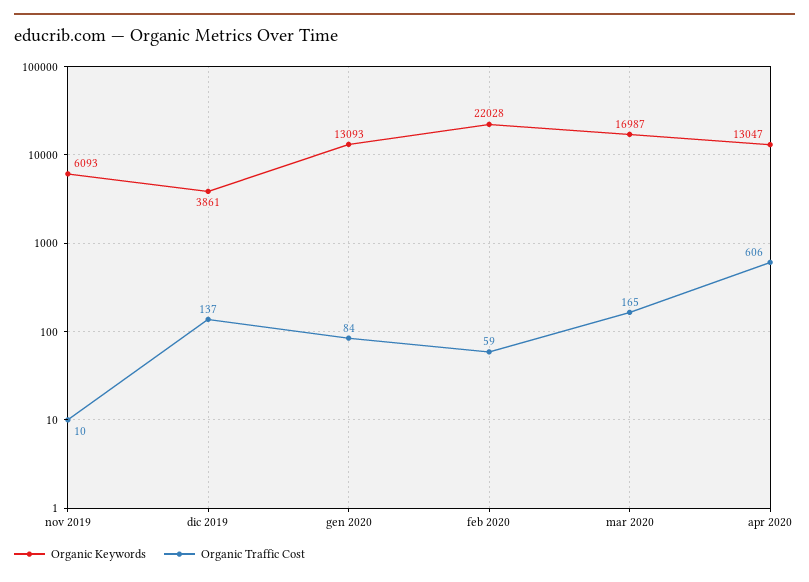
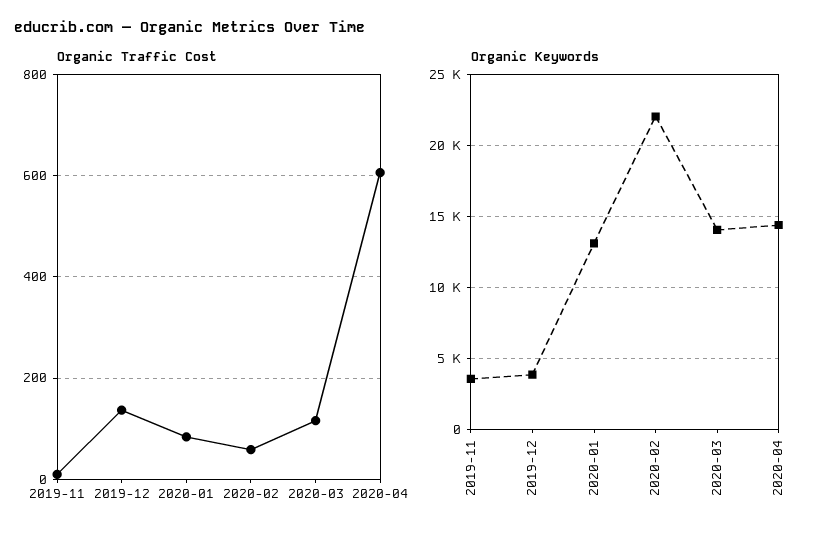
  {
    "Organic Keywords": {
-     "nov 2019": 6093,
+     "nov 2019": 3500,
      "dic 2019": 3861,
      "gen 2020": 13093,
      "feb 2020": 22028,
-     "mar 2020": 16987,
+     "mar 2020": 14000,
-     "apr 2020": 13047
+     "apr 2020": 14500
    },
    "Organic Traffic Cost": {
      "nov 2019": 10,
      "dic 2019": 137,
      "gen 2020": 84,
      "feb 2020": 59,
-     "mar 2020": 165,
+     "mar 2020": 120,
      "apr 2020": 606
    }
  }

